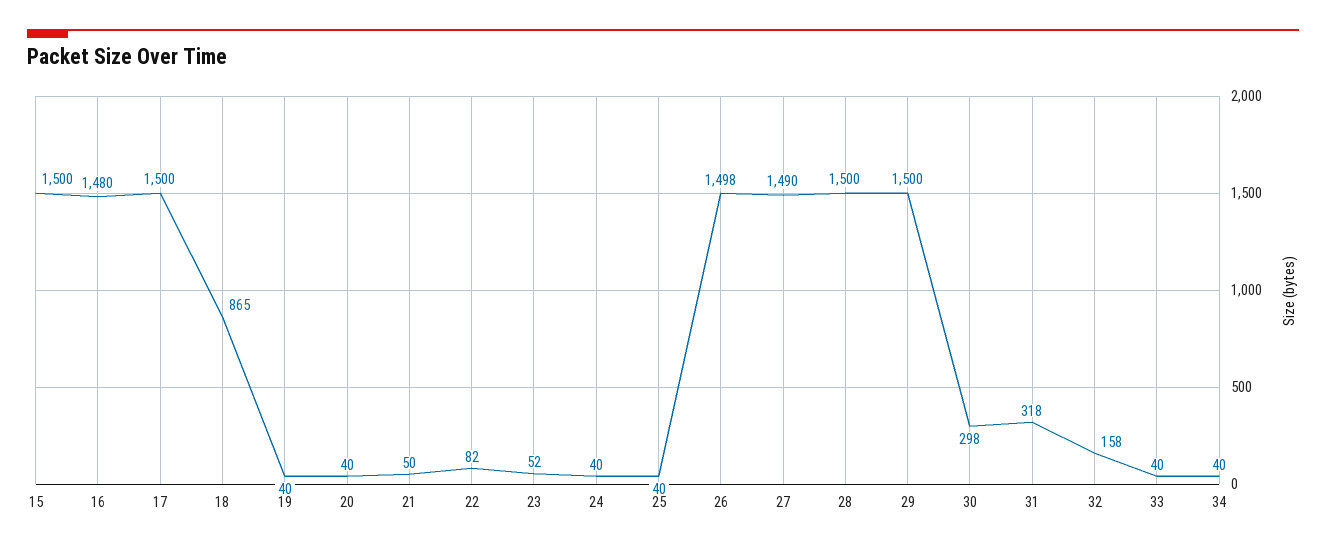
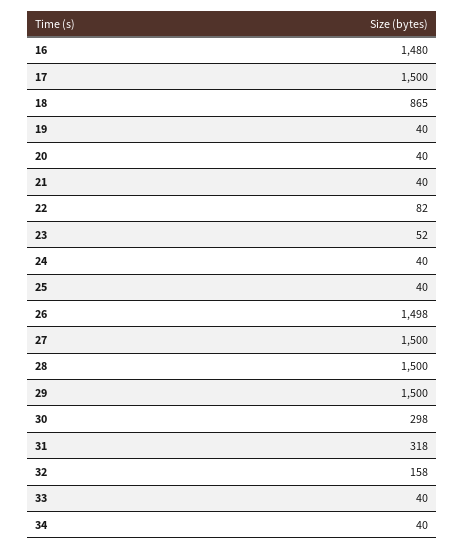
  {
-   "15": 1500,
    "16": 1480,
    "17": 1500,
    "18": 865,
    "19": 40,
    "20": 40,
-   "21": 50,
+   "21": 40,
    "22": 82,
    "23": 52,
    "24": 40,
    "25": 40,
    "26": 1498,
-   "27": 1490,
+   "27": 1500,
    "28": 1500,
    "29": 1500,
    "30": 298,
    "31": 318,
    "32": 158,
    "33": 40,
    "34": 40
  }

